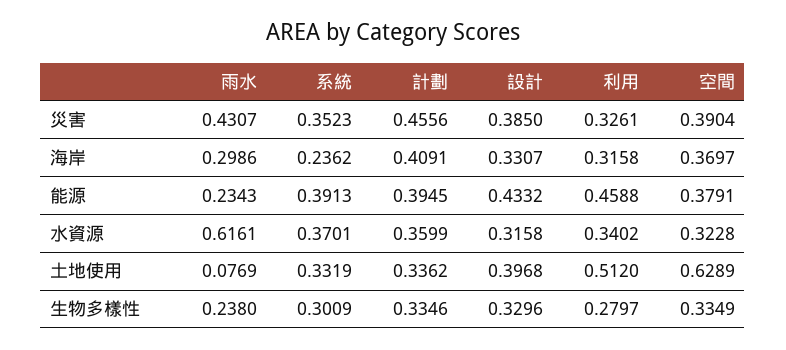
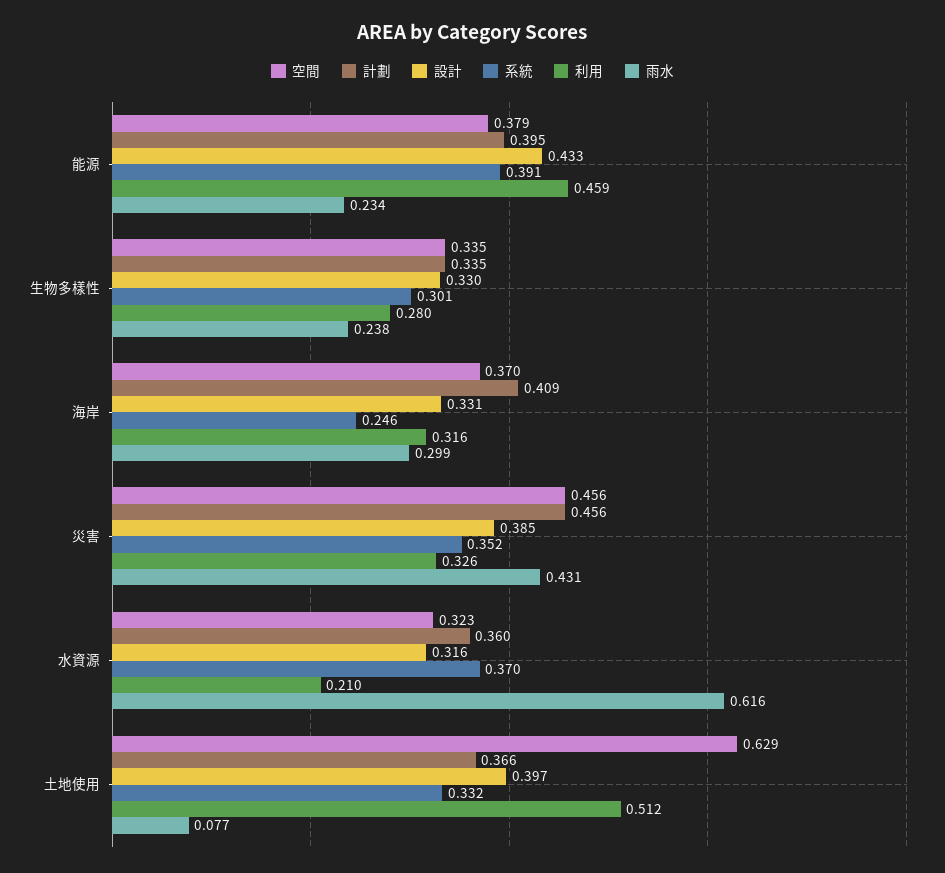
  {
    "雨水": {
      "災害": 0.4307,
      "海岸": 0.2986,
      "能源": 0.2343,
      "水資源": 0.6161,
      "土地使用": 0.0769,
      "生物多樣性": 0.238
    },
    "系統": {
      "災害": 0.3523,
-     "海岸": 0.2362,
+     "海岸": 0.246,
      "能源": 0.3913,
      "水資源": 0.3701,
      "土地使用": 0.3319,
      "生物多樣性": 0.3009
    },
    "計劃": {
      "災害": 0.4556,
      "海岸": 0.4091,
      "能源": 0.3945,
      "水資源": 0.3599,
-     "土地使用": 0.3362,
+     "土地使用": 0.366,
      "生物多樣性": 0.3346
    },
    "設計": {
      "災害": 0.385,
      "海岸": 0.3307,
      "能源": 0.4332,
      "水資源": 0.3158,
      "土地使用": 0.3968,
      "生物多樣性": 0.3296
    },
    "利用": {
      "災害": 0.3261,
      "海岸": 0.3158,
      "能源": 0.4588,
-     "水資源": 0.3402,
+     "水資源": 0.21,
      "土地使用": 0.512,
      "生物多樣性": 0.2797
    },
    "空間": {
-     "災害": 0.3904,
+     "災害": 0.456,
      "海岸": 0.3697,
      "能源": 0.3791,
      "水資源": 0.3228,
      "土地使用": 0.6289,
      "生物多樣性": 0.3349
    }
  }

